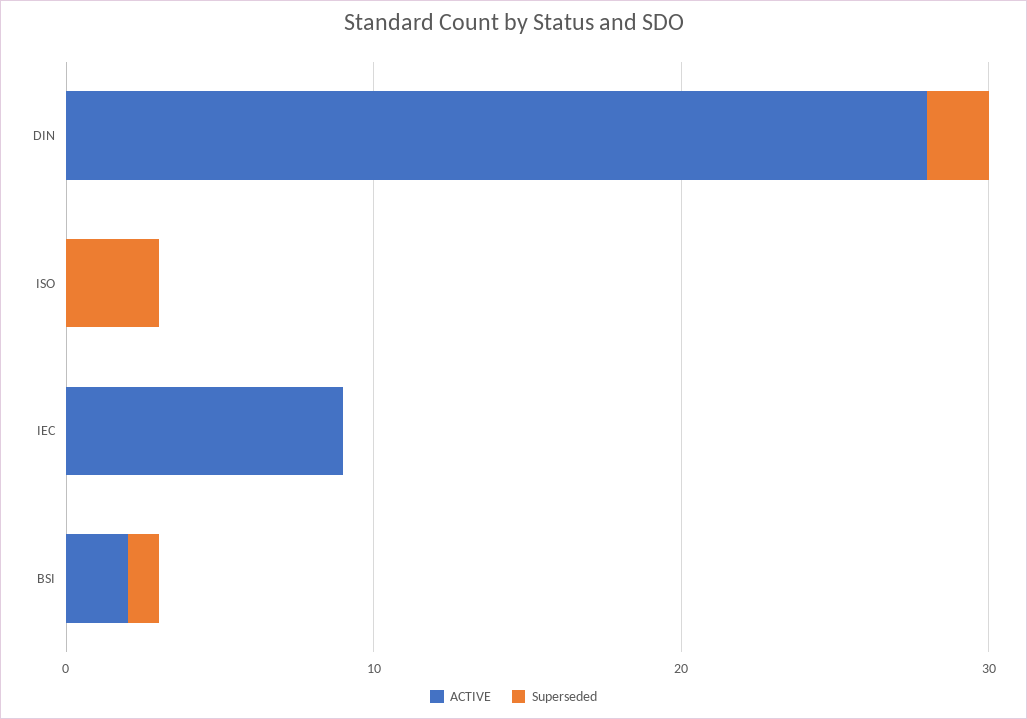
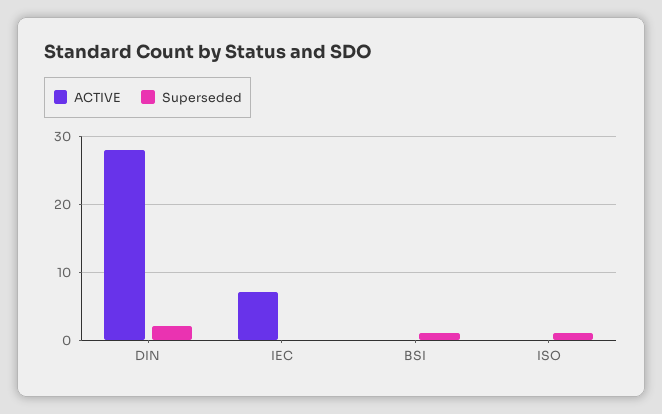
  {
    "ACTIVE": {
      "DIN": 28,
      "ISO": 0,
-     "IEC": 9,
+     "IEC": 7,
-     "BSI": 2
+     "BSI": 0
    },
    "Superseded": {
      "DIN": 2,
-     "ISO": 3,
+     "ISO": 1,
      "IEC": 0,
      "BSI": 1
    }
  }

